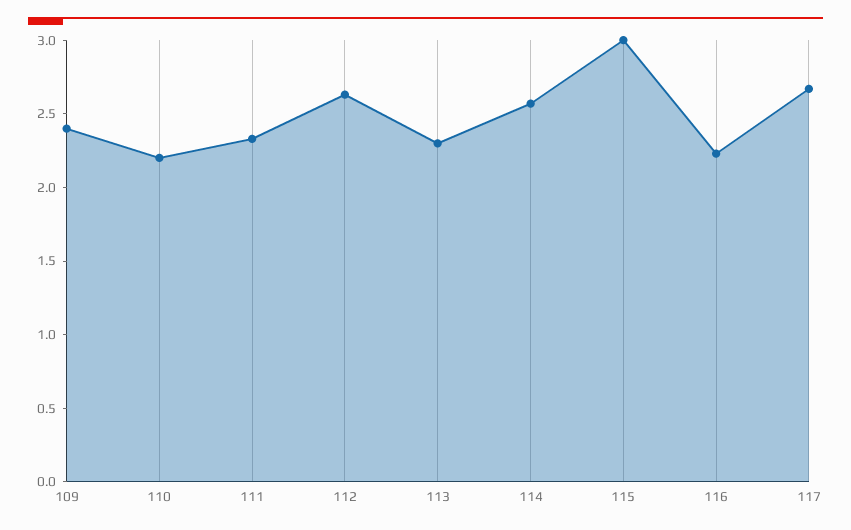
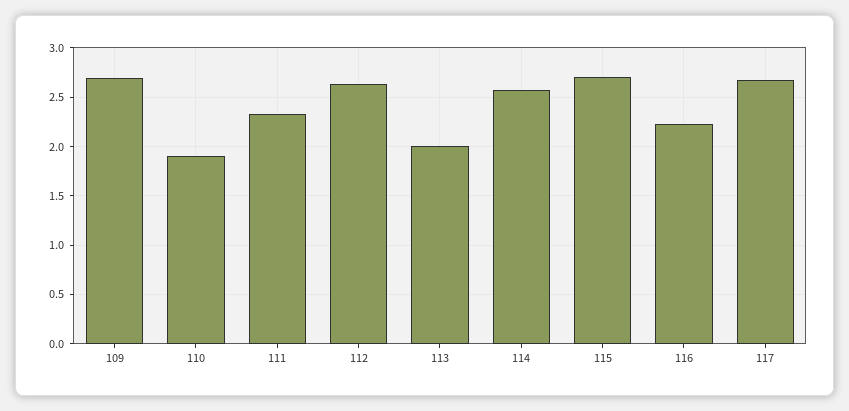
  {
-   "109": 2.4,
+   "109": 2.7,
-   "110": 2.2,
+   "110": 1.9,
    "111": 2.3,
    "112": 2.6,
-   "113": 2.3,
+   "113": 2,
    "114": 2.6,
-   "115": 3,
+   "115": 2.7,
    "116": 2.2,
    "117": 2.7
  }

